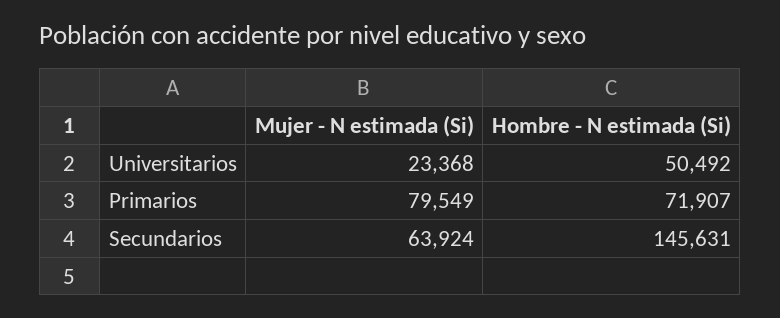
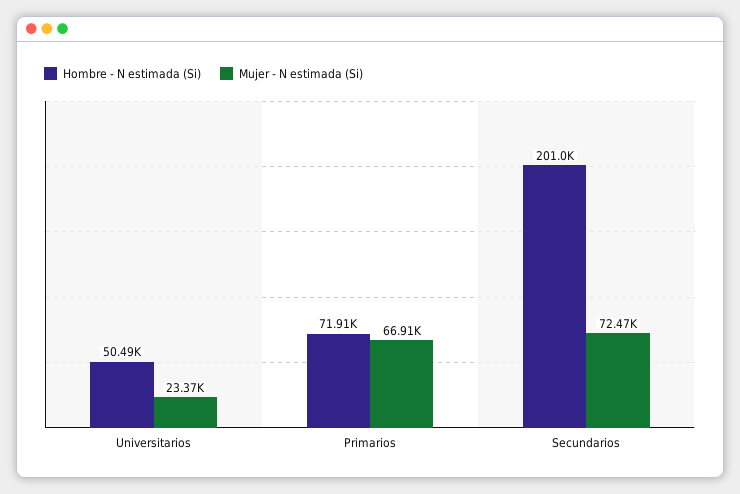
  {
    "Mujer - N estimada (Si)": {
      "Universitarios": 23368,
-     "Primarios": 79549,
+     "Primarios": 66910,
-     "Secundarios": 63924
+     "Secundarios": 72470
    },
    "Hombre - N estimada (Si)": {
      "Universitarios": 50492,
      "Primarios": 71907,
-     "Secundarios": 145631
+     "Secundarios": 201000
    }
  }

